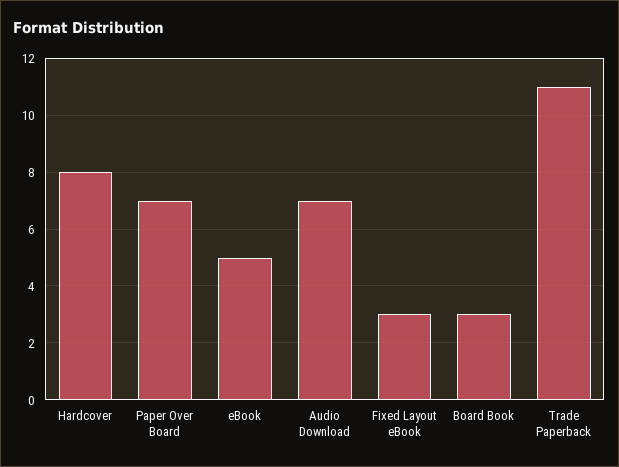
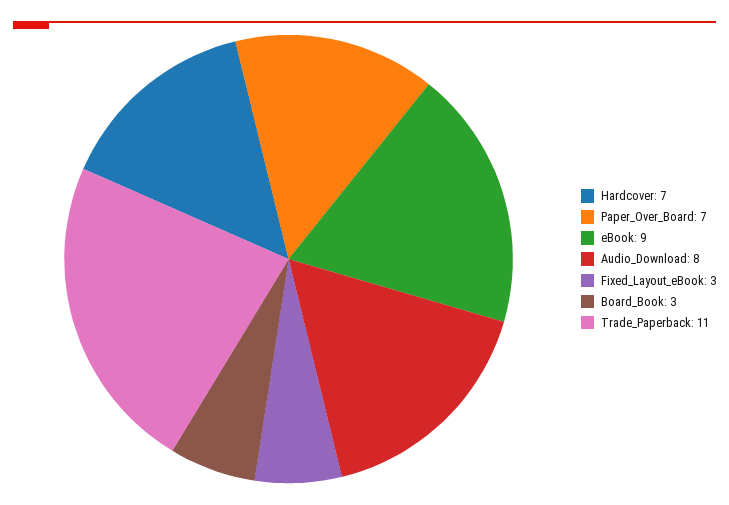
  {
-   "Hardcover": 8,
+   "Hardcover": 7,
    "Paper Over Board": 7,
-   "eBook": 5,
+   "eBook": 9,
-   "Audio Download": 7,
+   "Audio Download": 8,
    "Fixed Layout eBook": 3,
    "Board Book": 3,
    "Trade Paperback": 11
  }

